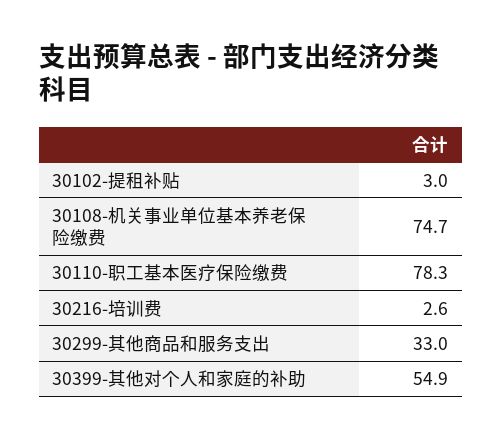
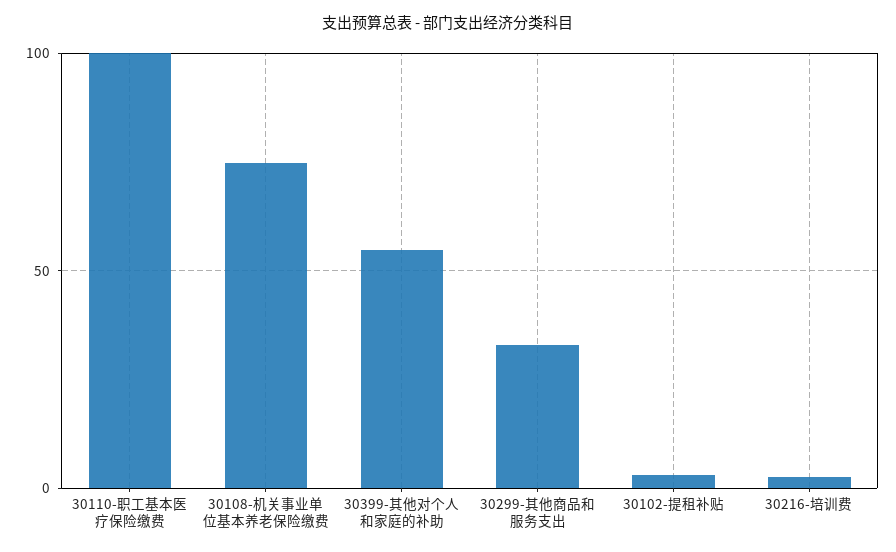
  {
    "30102-提租补贴": 3,
    "30108-机关事业单位基本养老保险缴费": 74.7,
-   "30110-职工基本医疗保险缴费": 78.3,
+   "30110-职工基本医疗保险缴费": 100,
    "30216-培训费": 2.6,
    "30299-其他商品和服务支出": 33,
    "30399-其他对个人和家庭的补助": 54.9
  }

